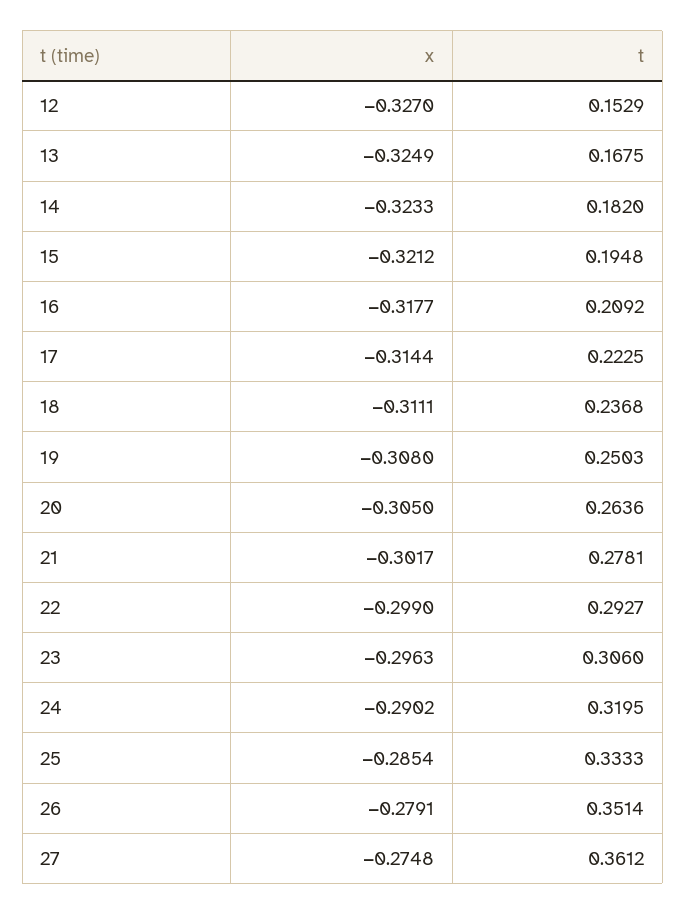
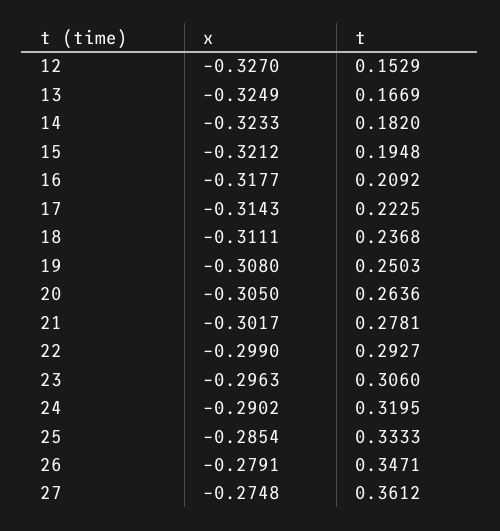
  {
    "x": {
      "12": -0.327,
      "13": -0.3249,
      "14": -0.3233,
      "15": -0.3212,
      "16": -0.3177,
-     "17": -0.3144,
+     "17": -0.3143,
      "18": -0.3111,
      "19": -0.308,
      "20": -0.305,
      "21": -0.3017,
      "22": -0.299,
      "23": -0.2963,
      "24": -0.2902,
      "25": -0.2854,
      "26": -0.2791,
      "27": -0.2748
    },
    "t": {
      "12": 0.1529,
-     "13": 0.1675,
+     "13": 0.1669,
      "14": 0.182,
      "15": 0.1948,
      "16": 0.2092,
      "17": 0.2225,
      "18": 0.2368,
      "19": 0.2503,
      "20": 0.2636,
      "21": 0.2781,
      "22": 0.2927,
      "23": 0.306,
      "24": 0.3195,
      "25": 0.3333,
-     "26": 0.3514,
+     "26": 0.3471,
      "27": 0.3612
    }
  }

